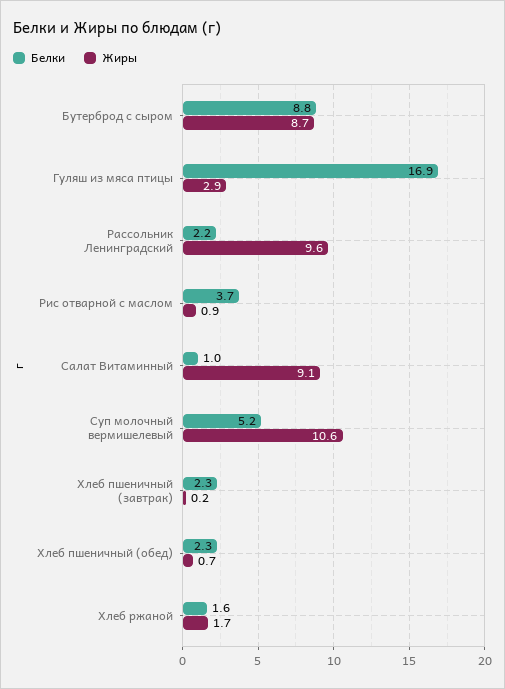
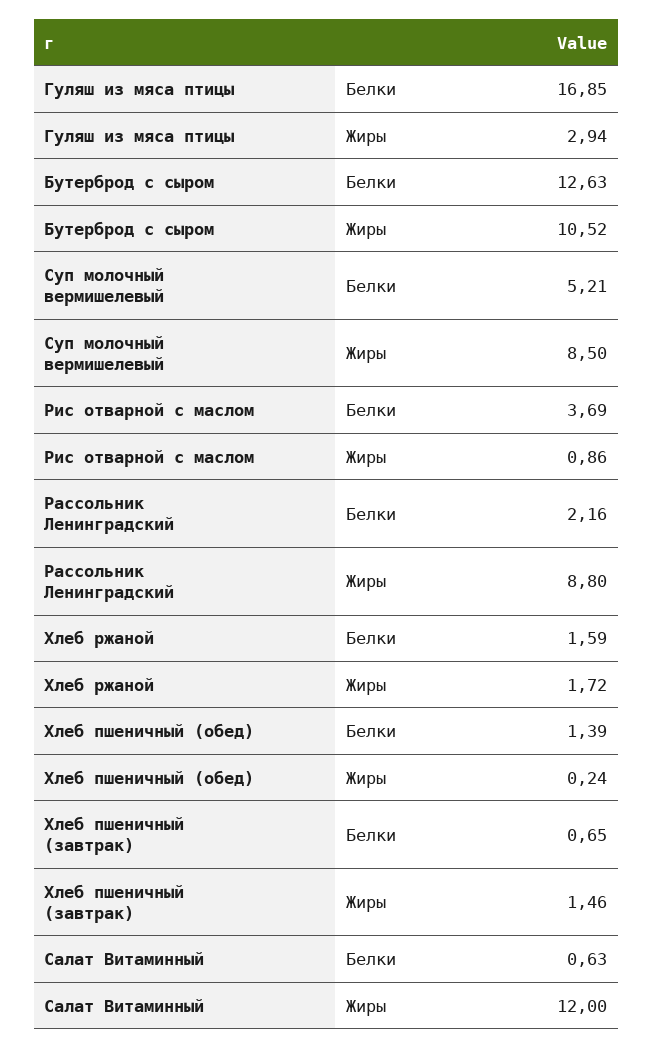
  {
    "Белки": {
-     "Бутерброд с сыром": 8.8,
+     "Бутерброд с сыром": 12.63,
      "Гуляш из мяса птицы": 16.85,
      "Рассольник Ленинградский": 2.16,
      "Рис отварной с маслом": 3.69,
-     "Салат Витаминный": 1,
+     "Салат Витаминный": 0.63,
      "Суп молочный вермишелевый": 5.21,
-     "Хлеб пшеничный (завтрак)": 2.3,
+     "Хлеб пшеничный (завтрак)": 0.65,
-     "Хлеб пшеничный (обед)": 2.3,
+     "Хлеб пшеничный (обед)": 1.39,
      "Хлеб ржаной": 1.59
    },
    "Жиры": {
-     "Бутерброд с сыром": 8.7,
+     "Бутерброд с сыром": 10.52,
      "Гуляш из мяса птицы": 2.94,
-     "Рассольник Ленинградский": 9.6,
+     "Рассольник Ленинградский": 8.8,
      "Рис отварной с маслом": 0.86,
-     "Салат Витаминный": 9.1,
+     "Салат Витаминный": 12,
-     "Суп молочный вермишелевый": 10.6,
+     "Суп молочный вермишелевый": 8.5,
-     "Хлеб пшеничный (завтрак)": 0.2,
+     "Хлеб пшеничный (завтрак)": 1.46,
-     "Хлеб пшеничный (обед)": 0.7,
+     "Хлеб пшеничный (обед)": 0.24,
      "Хлеб ржаной": 1.72
    }
  }

